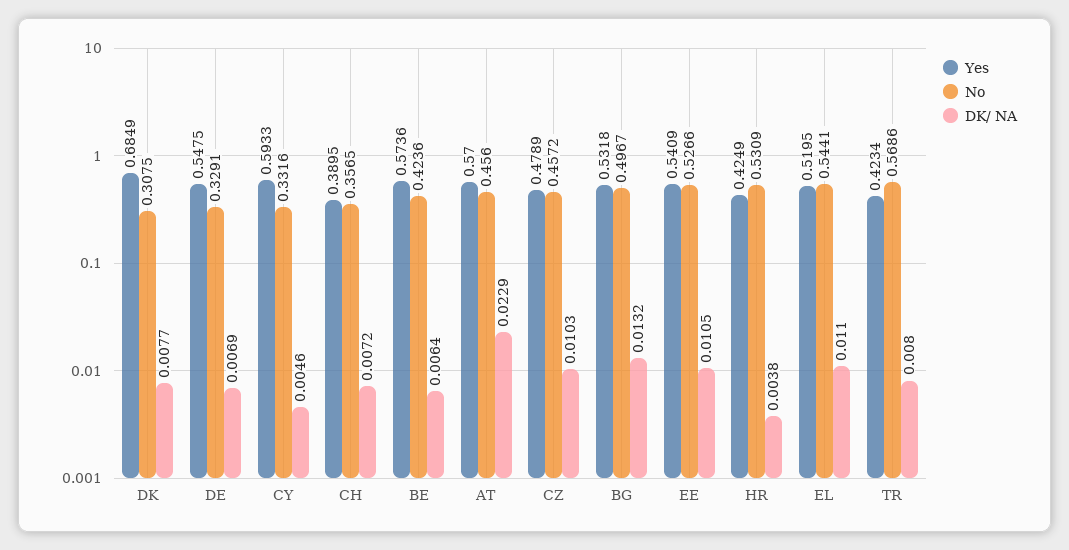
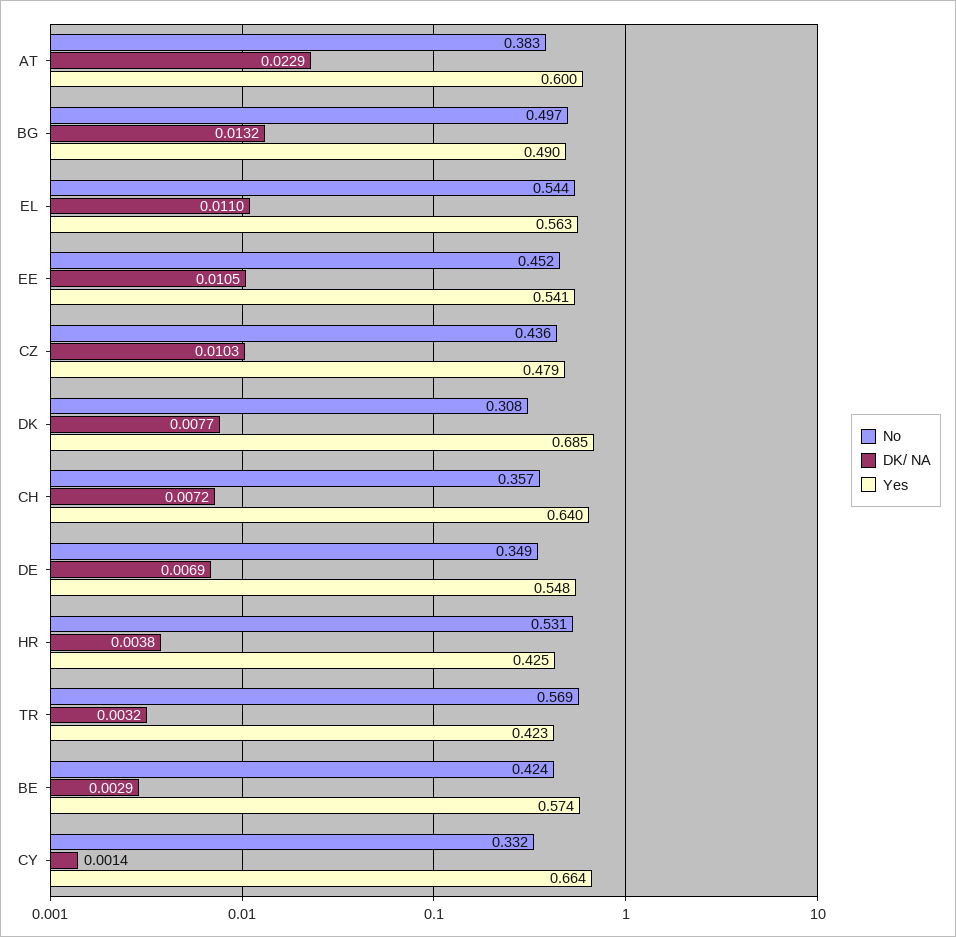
  {
    "Yes": {
      "DK": 0.6849,
      "DE": 0.5475,
-     "CY": 0.5933,
+     "CY": 0.664,
-     "CH": 0.3895,
+     "CH": 0.64,
      "BE": 0.5736,
-     "AT": 0.57,
+     "AT": 0.6,
      "CZ": 0.4789,
-     "BG": 0.5318,
+     "BG": 0.49,
      "EE": 0.5409,
      "HR": 0.4249,
-     "EL": 0.5195,
+     "EL": 0.563,
      "TR": 0.4234
    },
    "No": {
      "DK": 0.3075,
-     "DE": 0.3291,
+     "DE": 0.349,
      "CY": 0.3316,
      "CH": 0.3565,
      "BE": 0.4236,
-     "AT": 0.456,
+     "AT": 0.383,
-     "CZ": 0.4572,
+     "CZ": 0.436,
      "BG": 0.4967,
-     "EE": 0.5266,
+     "EE": 0.452,
      "HR": 0.5309,
      "EL": 0.5441,
      "TR": 0.5686
    },
    "DK/ NA": {
      "DK": 0.0077,
      "DE": 0.0069,
-     "CY": 0.0046,
+     "CY": 0.0014,
      "CH": 0.0072,
-     "BE": 0.0064,
+     "BE": 0.0029,
      "AT": 0.0229,
      "CZ": 0.0103,
      "BG": 0.0132,
      "EE": 0.0105,
      "HR": 0.0038,
      "EL": 0.011,
-     "TR": 0.008
+     "TR": 0.0032
    }
  }

